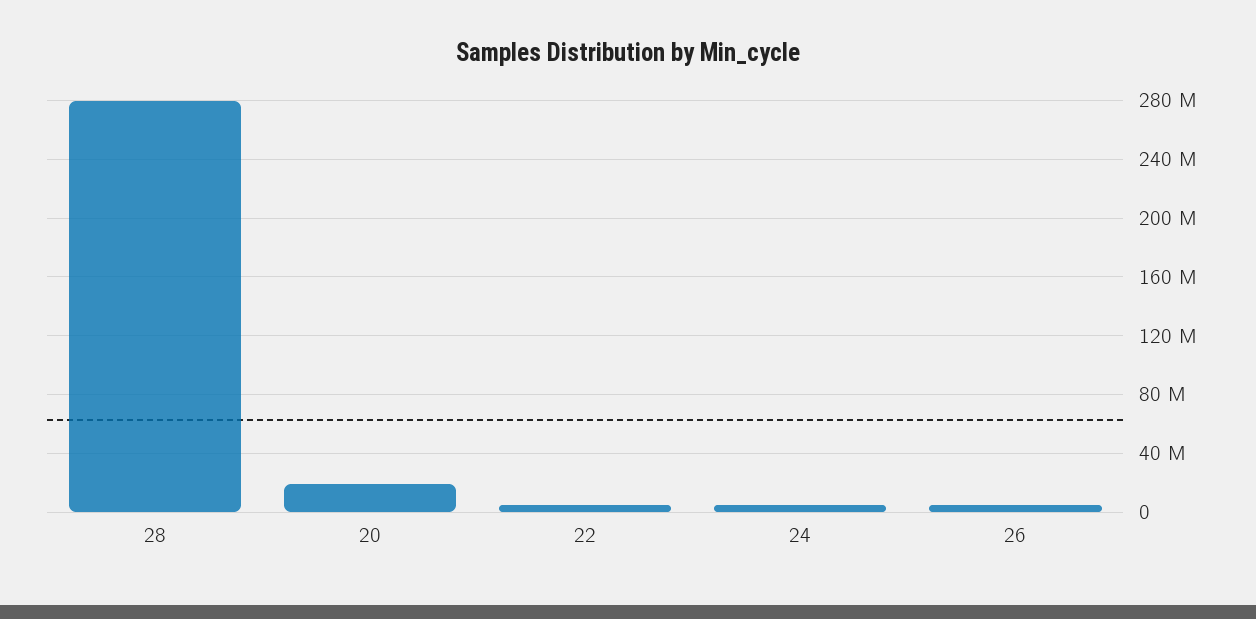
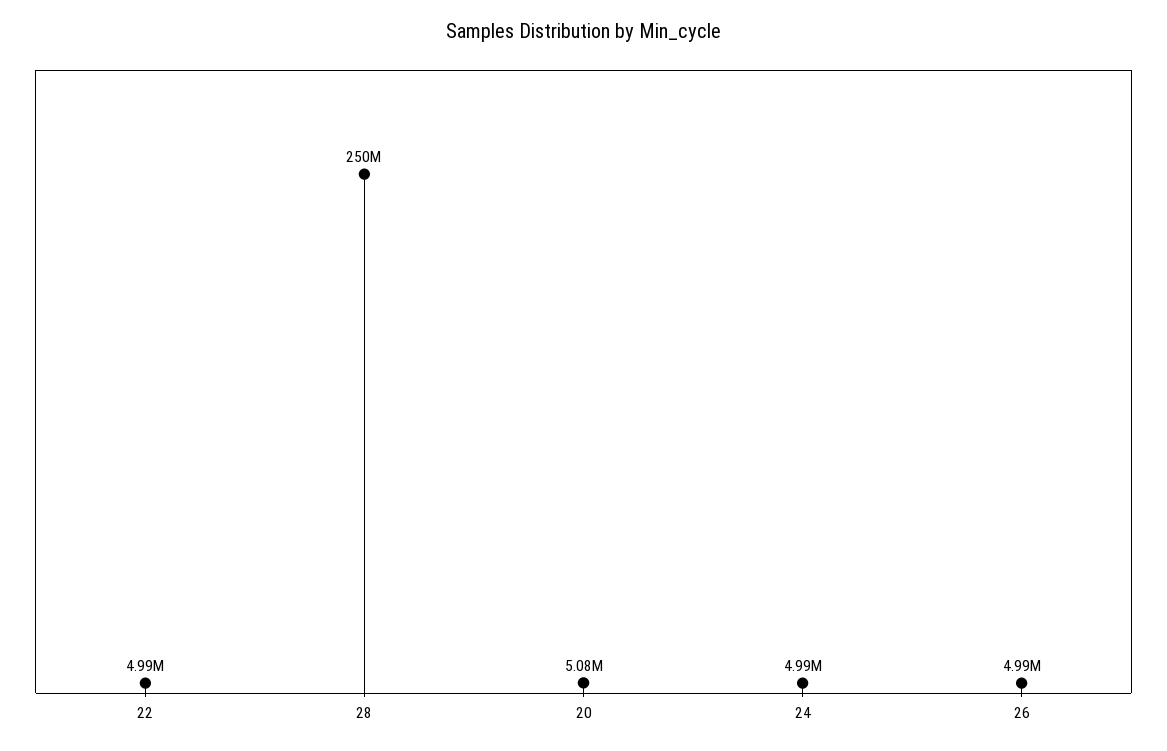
  {
-   "28": 280000000,
+   "28": 250000000,
-   "20": 20000000,
+   "20": 5080000,
    "22": 4990000,
    "24": 4990000,
    "26": 4990000
  }

